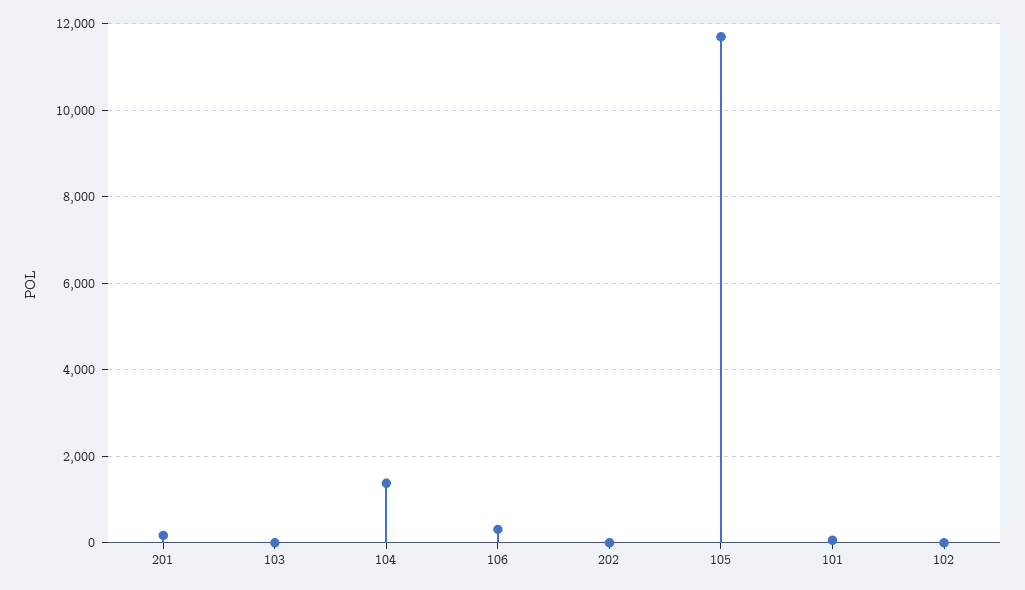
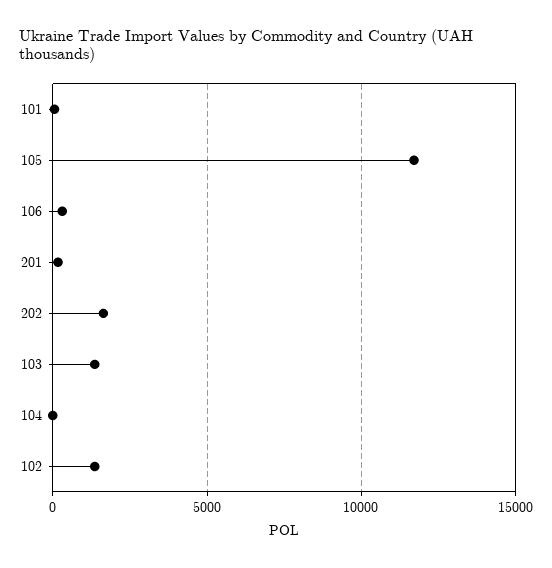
  {
    "201": 200,
-   "103": 0,
+   "103": 1500,
-   "104": 1400,
+   "104": 0,
    "106": 400,
-   "202": 0,
+   "202": 1500,
    "105": 11600,
    "101": 0,
-   "102": 0
+   "102": 1500
  }

